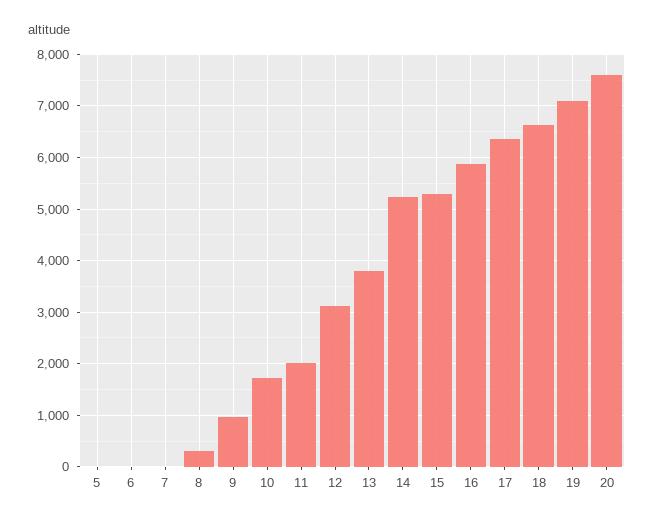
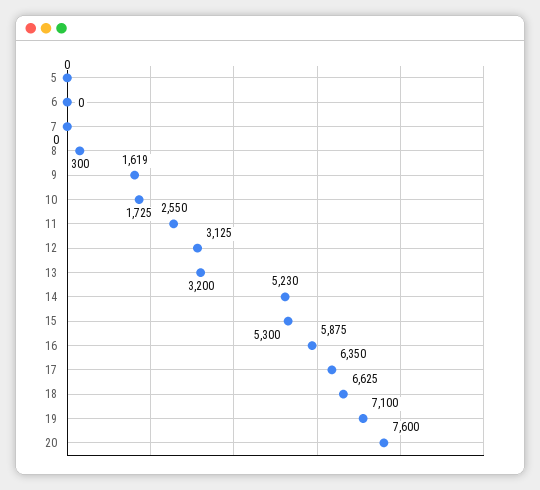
  {
    "5": 0,
    "6": 0,
    "7": 0,
    "8": 300,
-   "9": 1000,
+   "9": 1619,
    "10": 1725,
-   "11": 2000,
+   "11": 2550,
    "12": 3125,
-   "13": 3800,
+   "13": 3200,
    "14": 5230,
    "15": 5300,
    "16": 5875,
    "17": 6350,
    "18": 6625,
    "19": 7100,
    "20": 7600
  }

